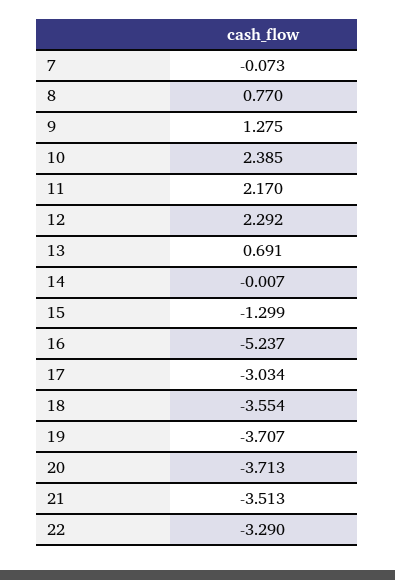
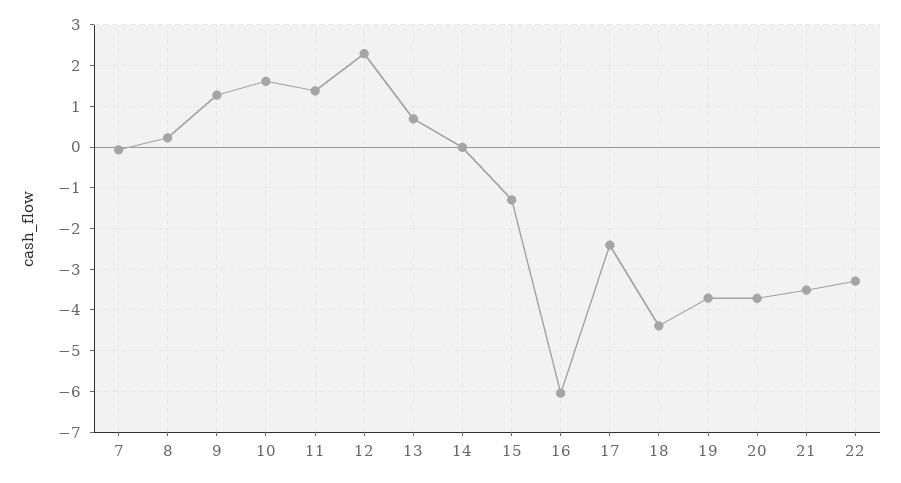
  {
    "7": -0.073,
-   "8": 0.77,
+   "8": 0.2,
    "9": 1.275,
-   "10": 2.385,
+   "10": 1.6,
-   "11": 2.17,
+   "11": 1.4,
    "12": 2.292,
    "13": 0.691,
    "14": -0.007,
    "15": -1.299,
-   "16": -5.237,
+   "16": -6,
-   "17": -3.034,
+   "17": -2.4,
-   "18": -3.554,
+   "18": -4.4,
    "19": -3.707,
    "20": -3.713,
    "21": -3.513,
    "22": -3.29
  }

